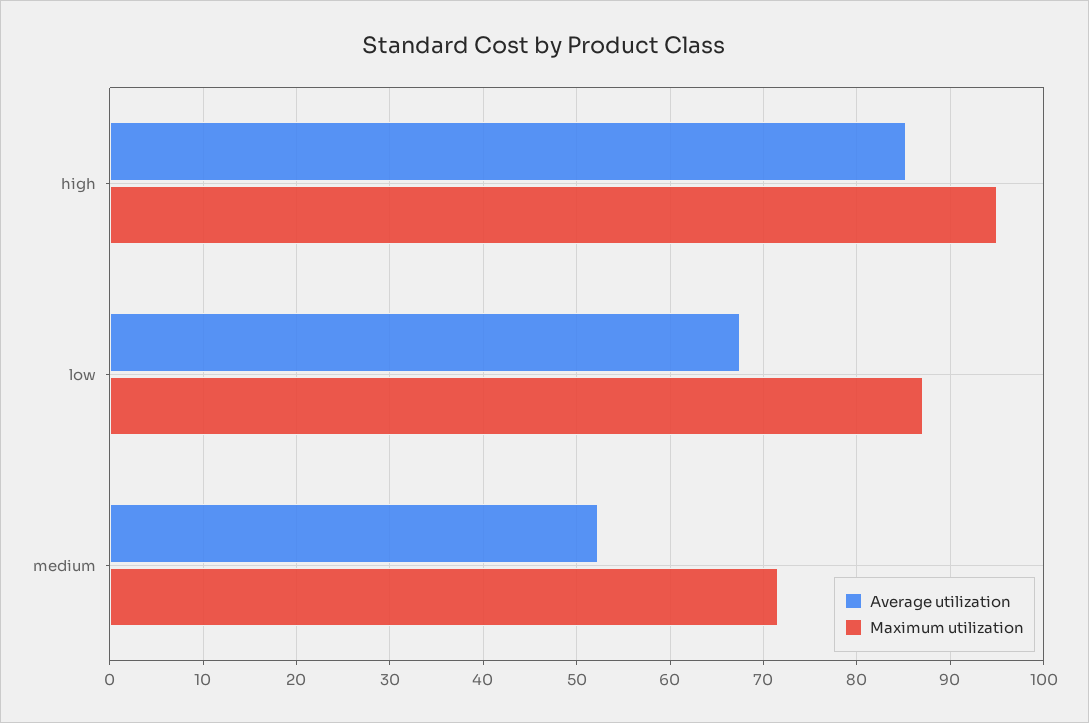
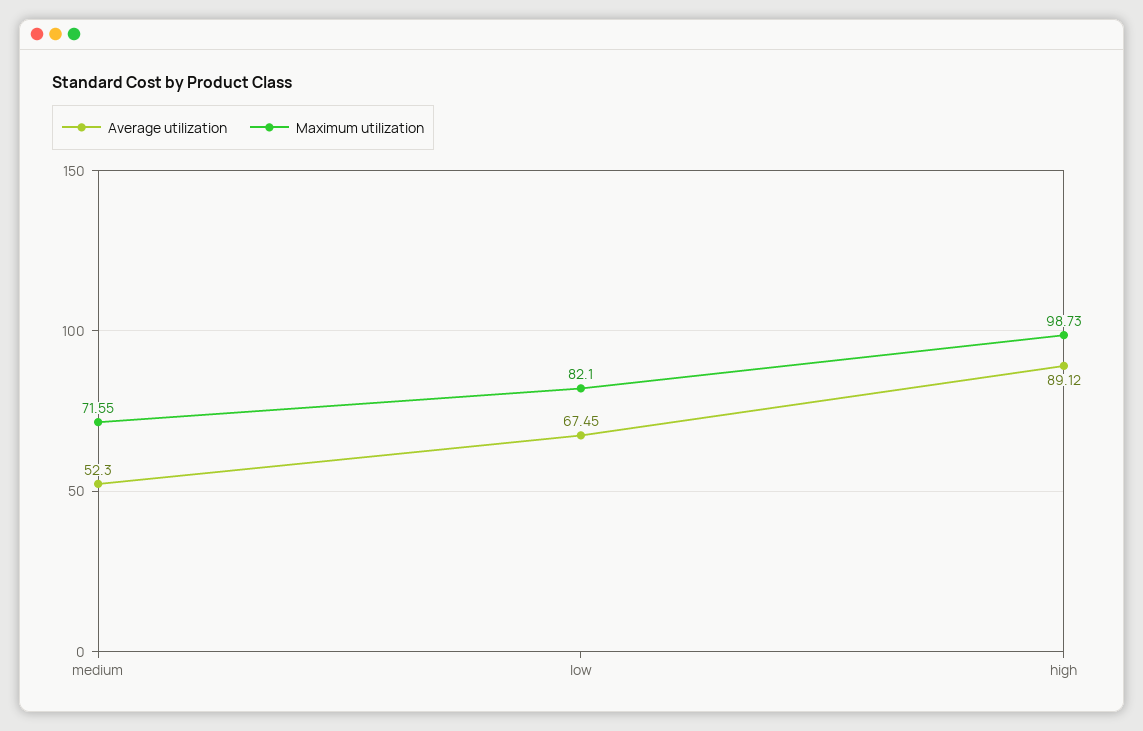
  {
    "Average utilization": {
-     "high": 85,
+     "high": 89.12,
      "low": 67.45,
      "medium": 52.3
    },
    "Maximum utilization": {
-     "high": 95,
+     "high": 98.73,
-     "low": 87,
+     "low": 82.1,
      "medium": 71.55
    }
  }

